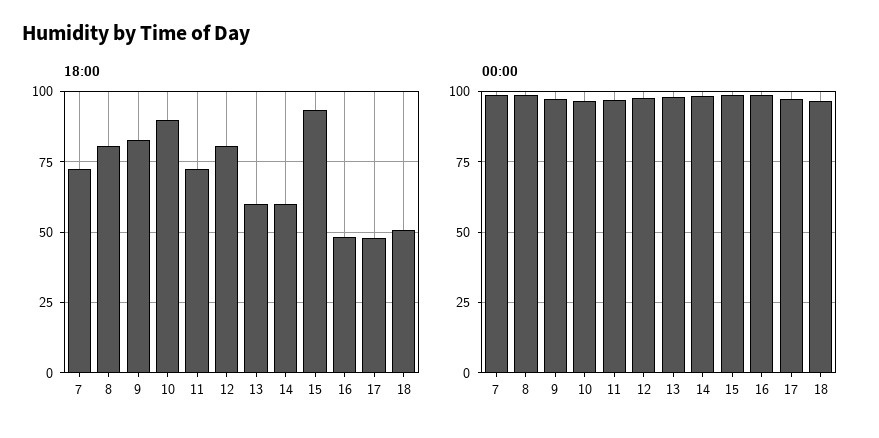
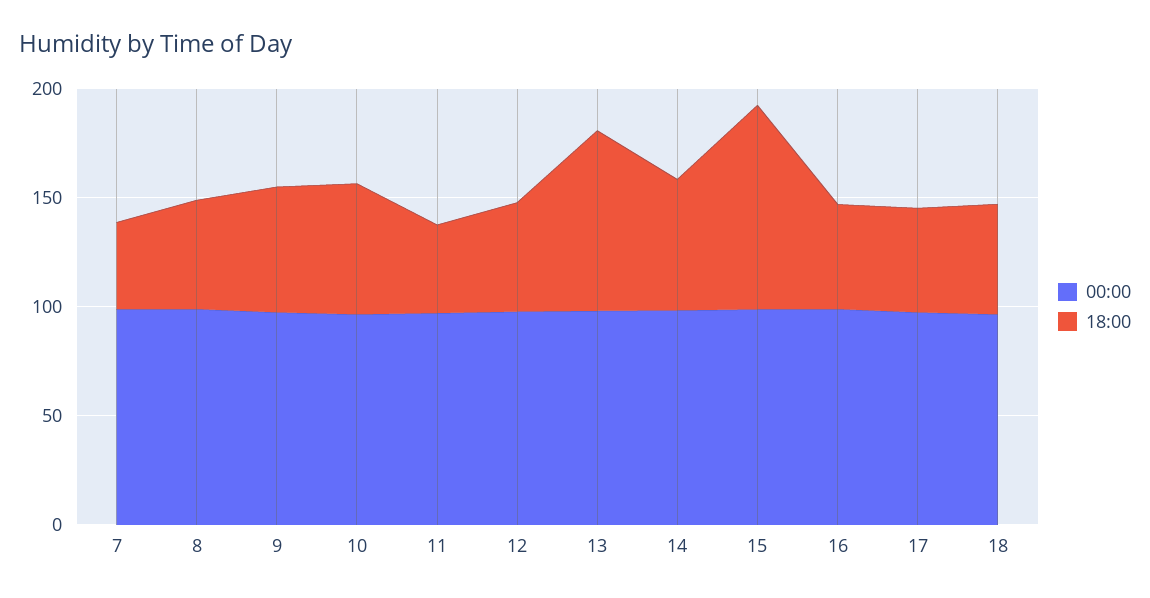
  {
    "18:00": {
-     "7": 72.5,
+     "7": 40,
-     "8": 80,
+     "8": 50,
-     "9": 82.5,
+     "9": 60,
-     "10": 90,
+     "10": 60,
-     "11": 72.5,
+     "11": 40,
-     "12": 80,
+     "12": 50,
-     "13": 60,
+     "13": 80,
      "14": 60,
      "15": 92.5,
      "16": 47.5,
      "17": 47.5,
      "18": 50
    },
    "00:00": {
      "7": 100,
      "8": 100,
      "9": 97.5,
      "10": 97.5,
      "11": 97.5,
      "12": 97.5,
      "13": 97.5,
      "14": 97.5,
      "15": 100,
      "16": 100,
      "17": 97.5,
      "18": 97.5
    }
  }

